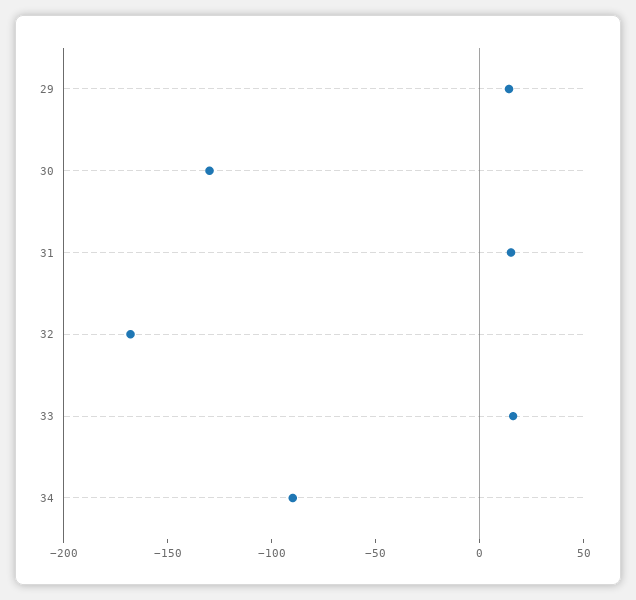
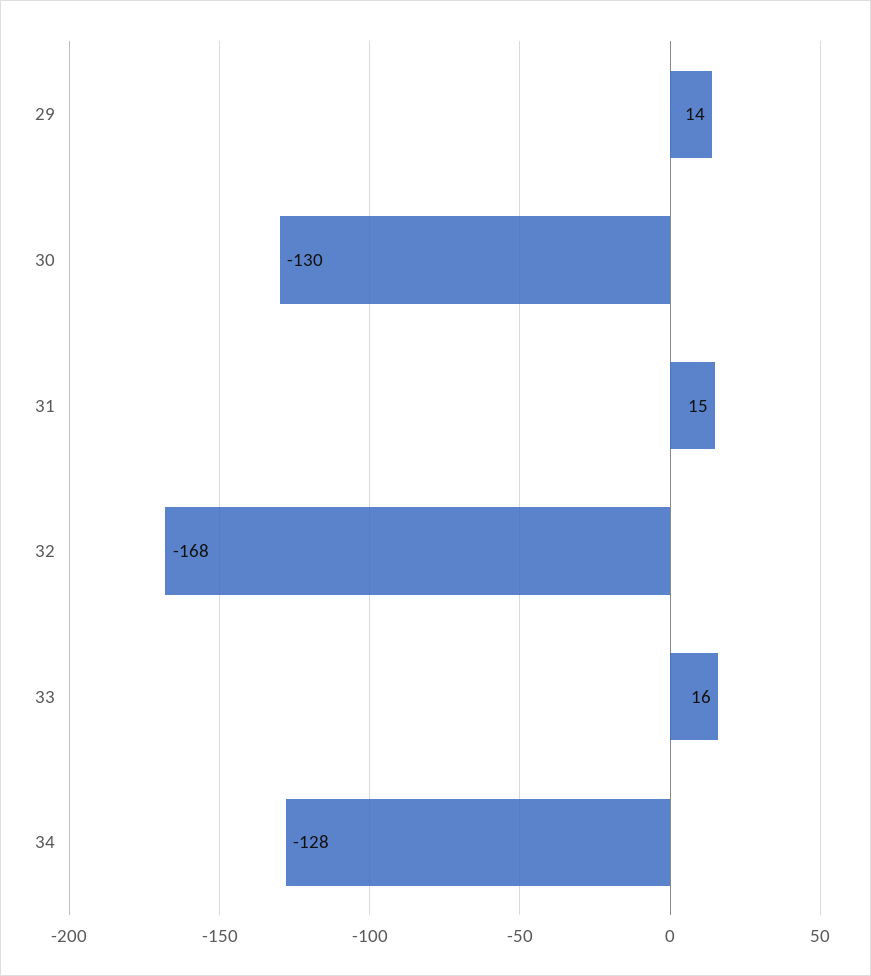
  {
    "29": 14,
    "30": -130,
    "31": 15,
    "32": -168,
    "33": 16,
-   "34": -90
+   "34": -128
  }

